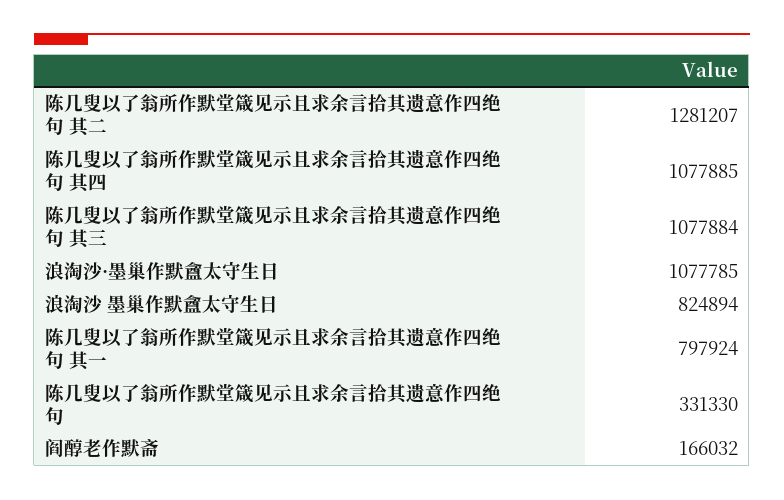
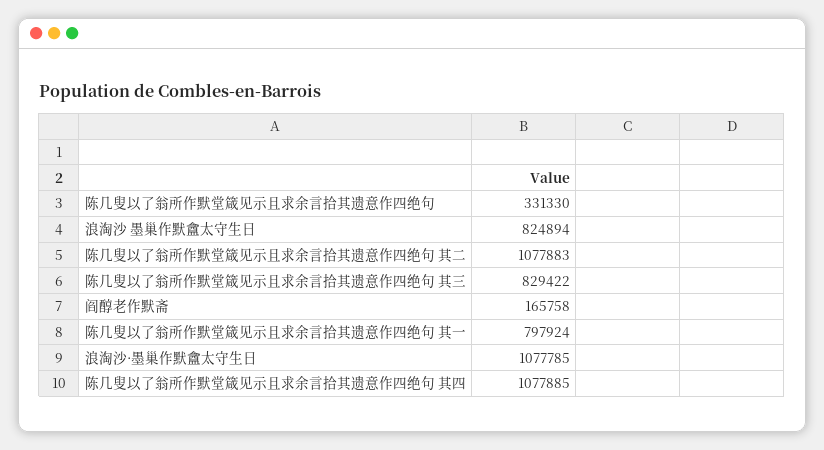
  {
-   "陈几叟以了翁所作默堂箴见示且求余言拾其遗意作四绝句 其二": 1281207,
+   "陈几叟以了翁所作默堂箴见示且求余言拾其遗意作四绝句 其二": 1077883,
    "陈几叟以了翁所作默堂箴见示且求余言拾其遗意作四绝句 其四": 1077885,
-   "陈几叟以了翁所作默堂箴见示且求余言拾其遗意作四绝句 其三": 1077884,
+   "陈几叟以了翁所作默堂箴见示且求余言拾其遗意作四绝句 其三": 829422,
    "浪淘沙·墨巢作默盦太守生日": 1077785,
    "浪淘沙 墨巢作默盦太守生日": 824894,
    "陈几叟以了翁所作默堂箴见示且求余言拾其遗意作四绝句 其一": 797924,
    "陈几叟以了翁所作默堂箴见示且求余言拾其遗意作四绝句": 331330,
-   "阎醇老作默斋": 166032
+   "阎醇老作默斋": 165758
  }

